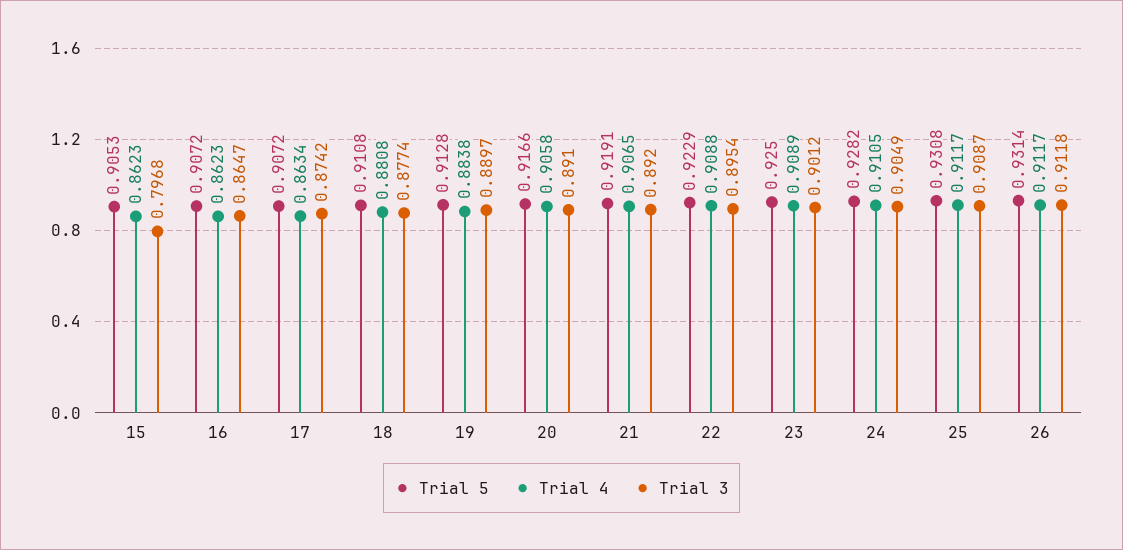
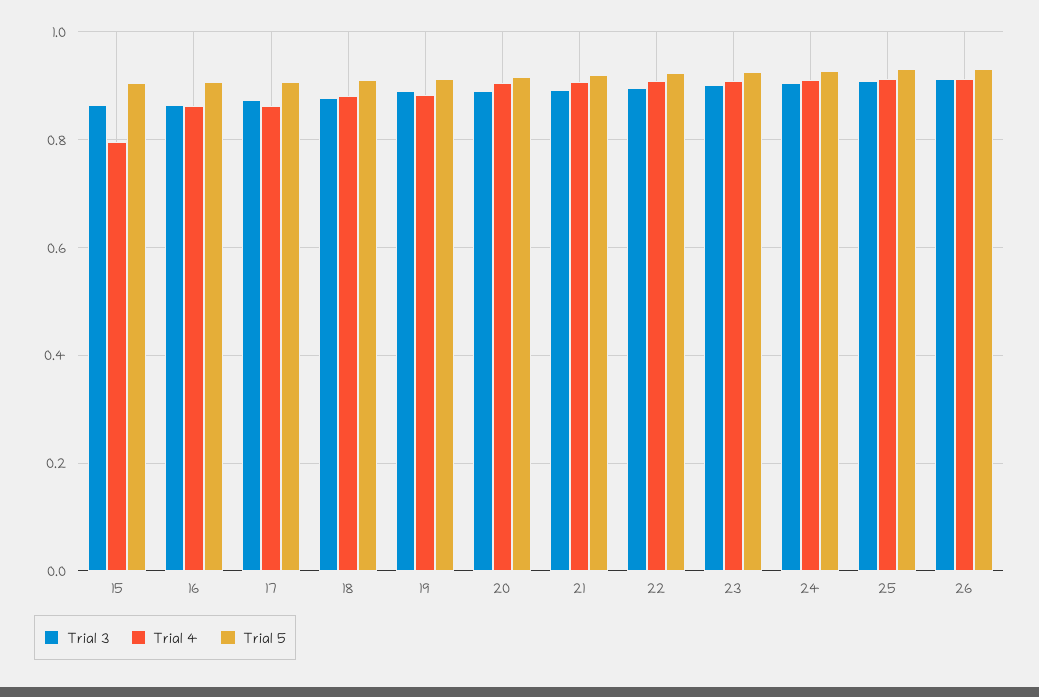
  {
    "Trial 5": {
      "15": 0.9053,
      "16": 0.9072,
      "17": 0.9072,
      "18": 0.9108,
      "19": 0.9128,
      "20": 0.9166,
      "21": 0.9191,
      "22": 0.9229,
      "23": 0.925,
      "24": 0.9282,
      "25": 0.9308,
      "26": 0.9314
    },
    "Trial 4": {
-     "15": 0.8623,
+     "15": 0.8,
      "16": 0.8623,
      "17": 0.8634,
      "18": 0.8808,
      "19": 0.8838,
      "20": 0.9058,
      "21": 0.9065,
      "22": 0.9088,
      "23": 0.9089,
      "24": 0.9105,
      "25": 0.9117,
      "26": 0.9117
    },
    "Trial 3": {
-     "15": 0.7968,
+     "15": 0.86,
      "16": 0.8647,
      "17": 0.8742,
      "18": 0.8774,
      "19": 0.8897,
      "20": 0.891,
      "21": 0.892,
      "22": 0.8954,
      "23": 0.9012,
      "24": 0.9049,
      "25": 0.9087,
      "26": 0.9118
    }
  }

